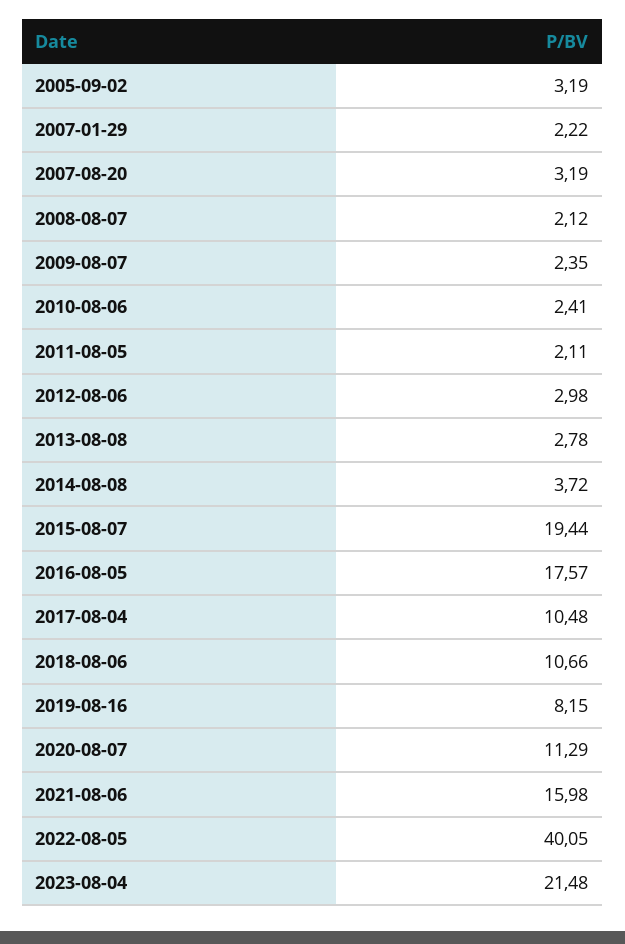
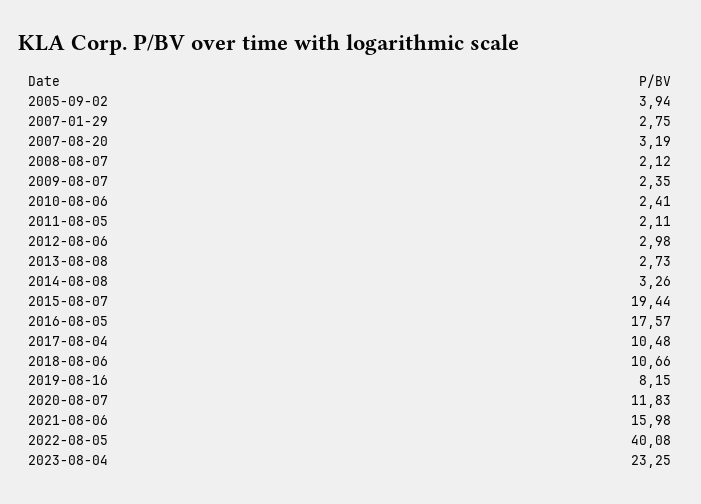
  {
-   "2005-09-02": 3.19,
+   "2005-09-02": 3.94,
-   "2007-01-29": 2.22,
+   "2007-01-29": 2.75,
    "2007-08-20": 3.19,
    "2008-08-07": 2.12,
    "2009-08-07": 2.35,
    "2010-08-06": 2.41,
    "2011-08-05": 2.11,
    "2012-08-06": 2.98,
-   "2013-08-08": 2.78,
+   "2013-08-08": 2.73,
-   "2014-08-08": 3.72,
+   "2014-08-08": 3.26,
    "2015-08-07": 19.44,
    "2016-08-05": 17.57,
    "2017-08-04": 10.48,
    "2018-08-06": 10.66,
    "2019-08-16": 8.15,
-   "2020-08-07": 11.29,
+   "2020-08-07": 11.83,
    "2021-08-06": 15.98,
-   "2022-08-05": 40.05,
+   "2022-08-05": 40.08,
-   "2023-08-04": 21.48
+   "2023-08-04": 23.25
  }

